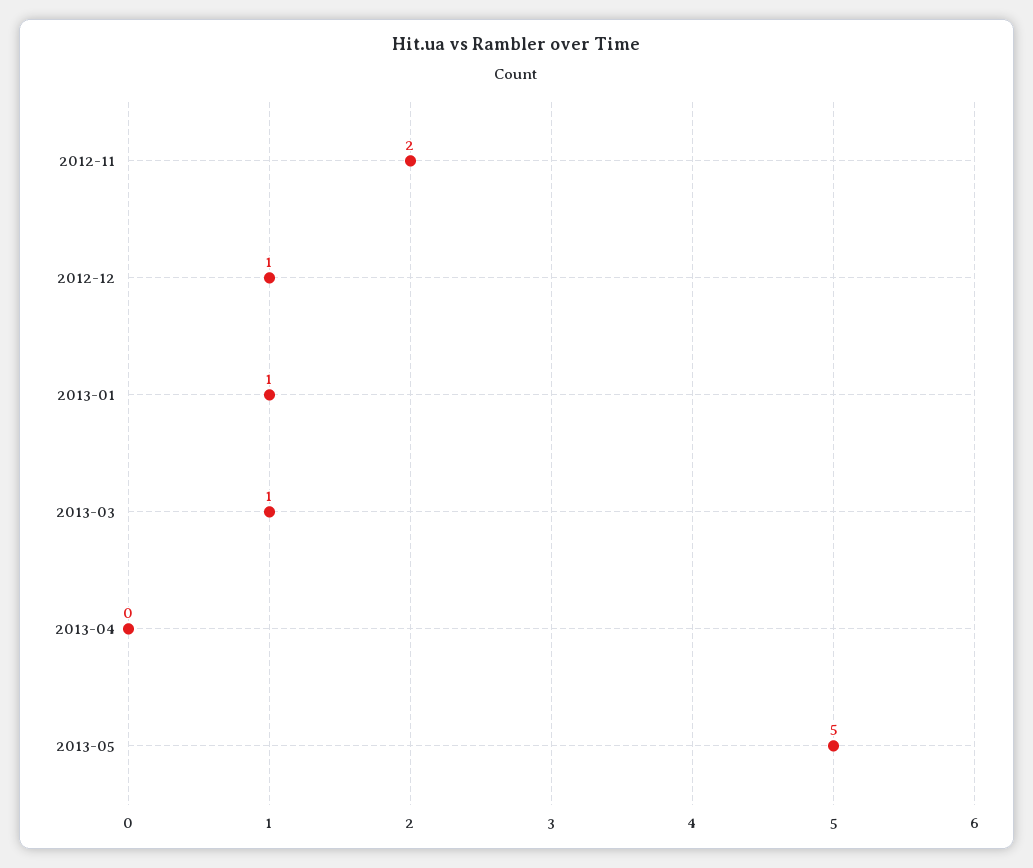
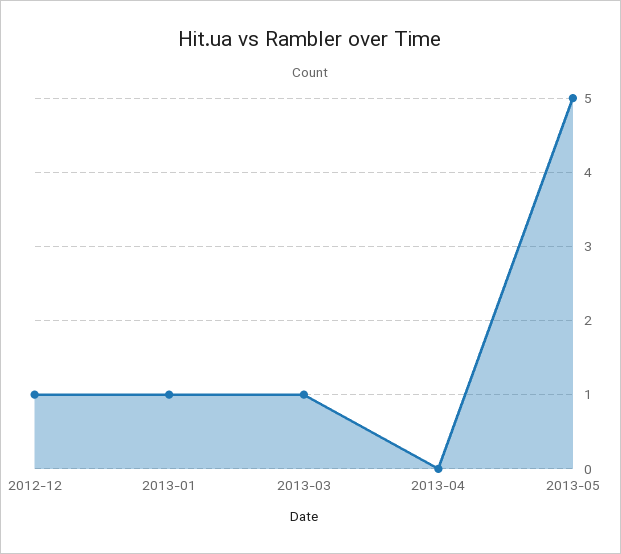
  {
-   "2012-11": 2,
    "2012-12": 1,
    "2013-01": 1,
    "2013-03": 1,
    "2013-04": 0,
    "2013-05": 5
  }

